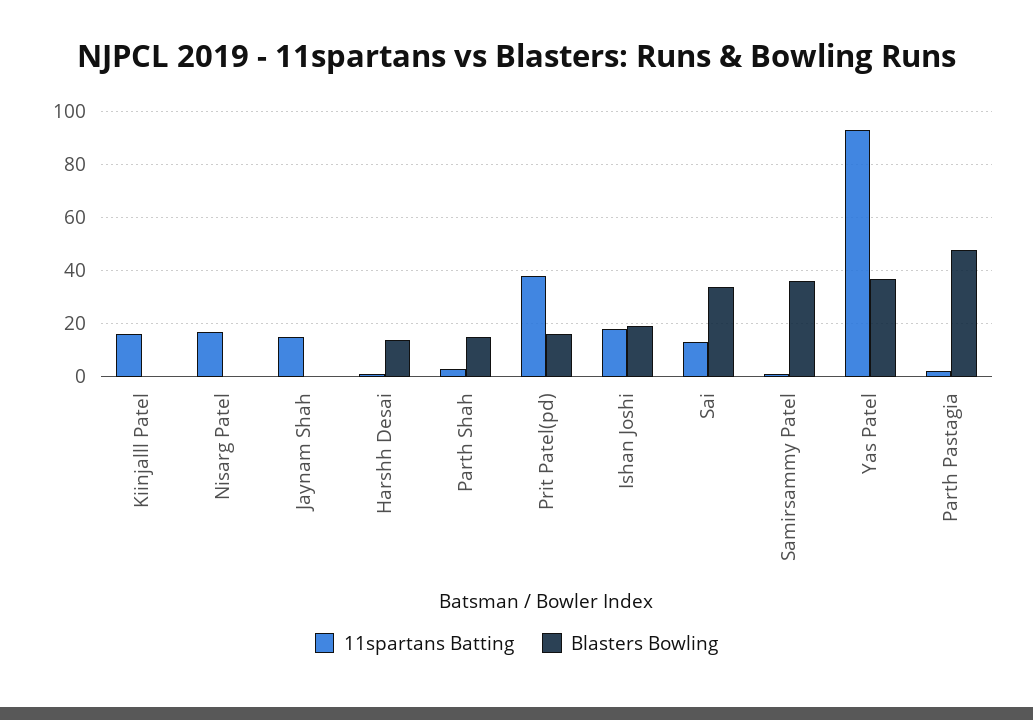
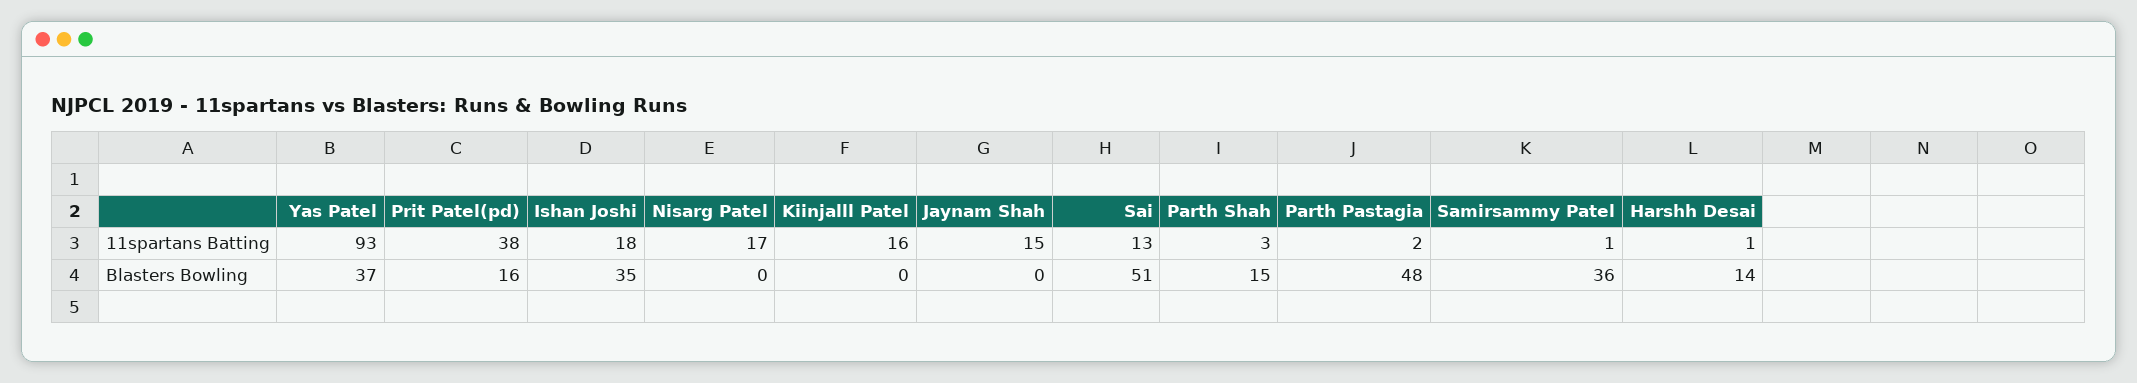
  {
    "11spartans Batting": {
      "Kiinjalll Patel": 16,
      "Nisarg Patel": 17,
      "Jaynam Shah": 15,
      "Harshh Desai": 1,
      "Parth Shah": 3,
      "Prit Patel(pd)": 38,
      "Ishan Joshi": 18,
      "Sai": 13,
      "Samirsammy Patel": 1,
      "Yas Patel": 93,
      "Parth Pastagia": 2
    },
    "Blasters Bowling": {
      "Kiinjalll Patel": 0,
      "Nisarg Patel": 0,
      "Jaynam Shah": 0,
      "Harshh Desai": 14,
      "Parth Shah": 15,
      "Prit Patel(pd)": 16,
-     "Ishan Joshi": 20,
+     "Ishan Joshi": 35,
-     "Sai": 35,
+     "Sai": 51,
      "Samirsammy Patel": 36,
      "Yas Patel": 37,
      "Parth Pastagia": 48
    }
  }

